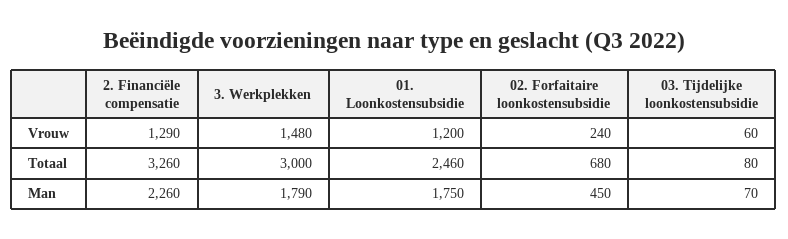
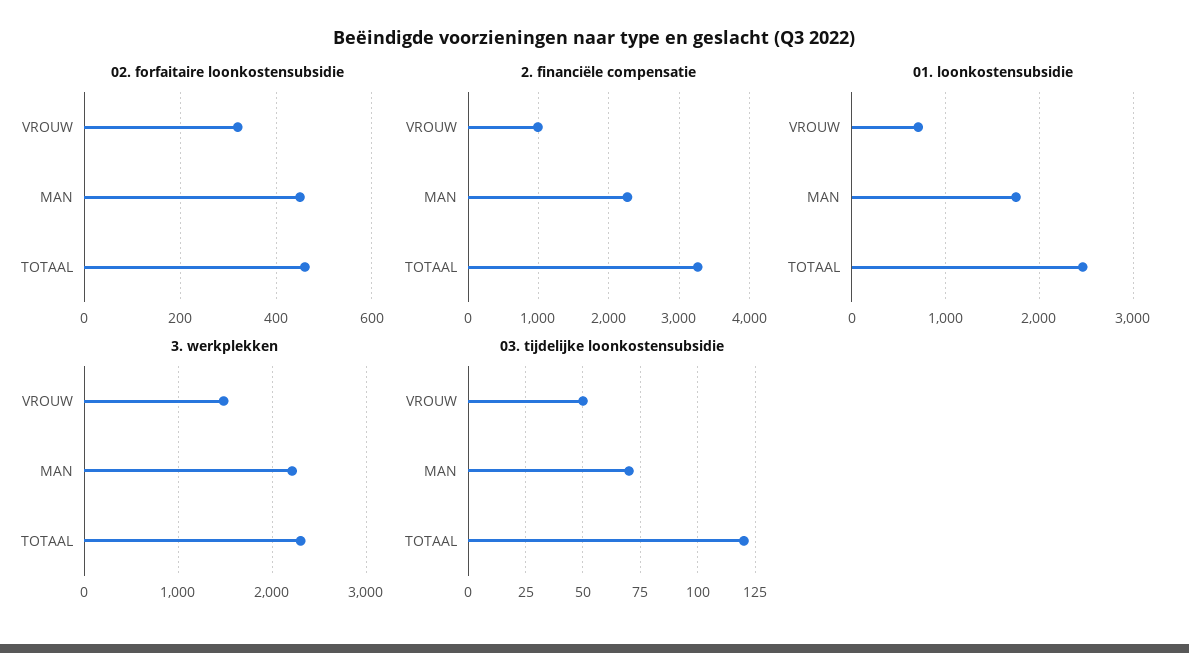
  {
    "2. Financiële compensatie": {
-     "Vrouw": 1290,
+     "Vrouw": 1000,
      "Totaal": 3260,
      "Man": 2260
    },
    "3. Werkplekken": {
      "Vrouw": 1480,
-     "Totaal": 3000,
+     "Totaal": 2300,
-     "Man": 1790
+     "Man": 2200
    },
    "01. Loonkostensubsidie": {
-     "Vrouw": 1200,
+     "Vrouw": 700,
      "Totaal": 2460,
      "Man": 1750
    },
    "02. Forfaitaire loonkostensubsidie": {
-     "Vrouw": 240,
+     "Vrouw": 320,
-     "Totaal": 680,
+     "Totaal": 460,
      "Man": 450
    },
    "03. Tijdelijke loonkostensubsidie": {
-     "Vrouw": 60,
+     "Vrouw": 50,
-     "Totaal": 80,
+     "Totaal": 120,
      "Man": 70
    }
  }

